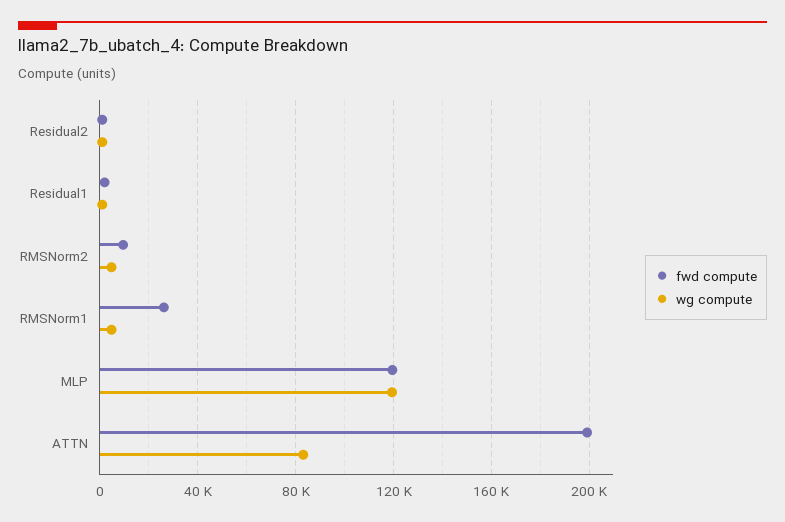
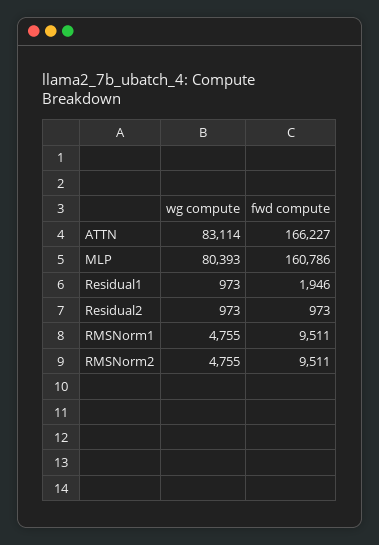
  {
    "fwd compute": {
      "Residual2": 973,
      "Residual1": 1946,
      "RMSNorm2": 9511,
-     "RMSNorm1": 25000,
+     "RMSNorm1": 9511,
-     "MLP": 120000,
+     "MLP": 160786,
-     "ATTN": 200000
+     "ATTN": 166227
    },
    "wg compute": {
      "Residual2": 973,
      "Residual1": 973,
      "RMSNorm2": 4755,
      "RMSNorm1": 4755,
-     "MLP": 120000,
+     "MLP": 80393,
      "ATTN": 83114
    }
  }

